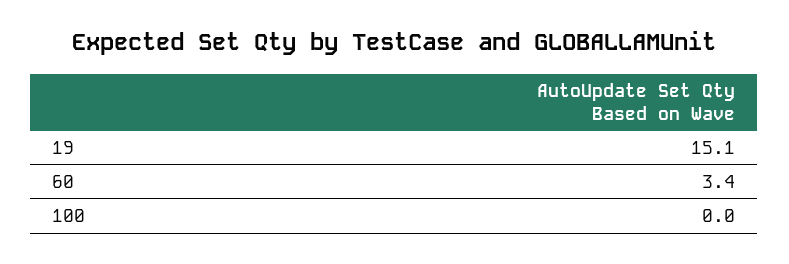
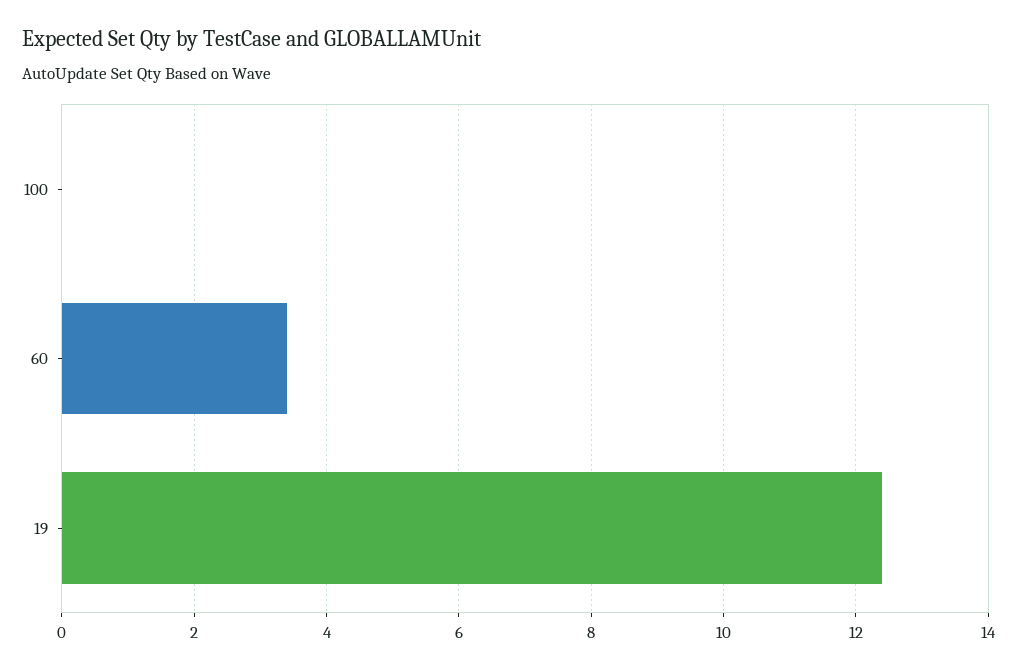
  {
-   "19": 15.1,
+   "19": 12.5,
    "60": 3.4,
    "100": 0
  }

